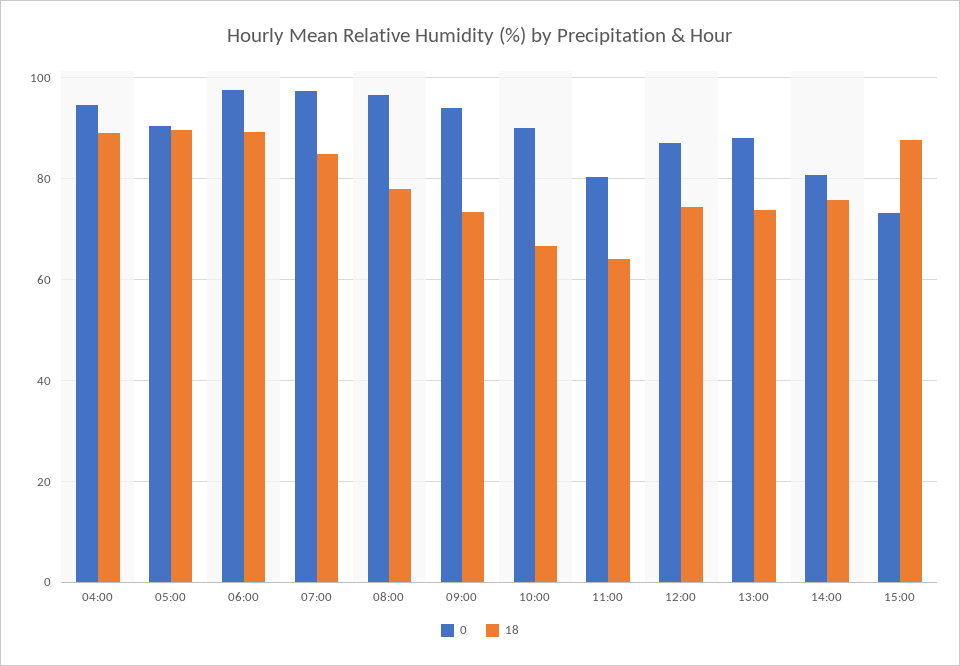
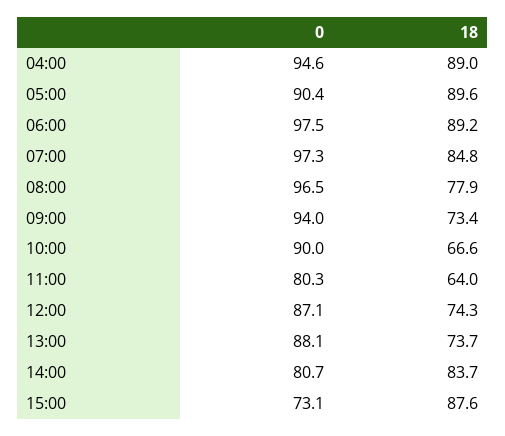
  {
    "0": {
      "04:00": 94.6,
      "05:00": 90.4,
      "06:00": 97.5,
      "07:00": 97.3,
      "08:00": 96.5,
      "09:00": 94,
      "10:00": 90,
      "11:00": 80.3,
      "12:00": 87.1,
      "13:00": 88.1,
      "14:00": 80.7,
      "15:00": 73.1
    },
    "18": {
      "04:00": 89,
      "05:00": 89.6,
      "06:00": 89.2,
      "07:00": 84.8,
      "08:00": 77.9,
      "09:00": 73.4,
      "10:00": 66.6,
      "11:00": 64,
      "12:00": 74.3,
      "13:00": 73.7,
-     "14:00": 76,
+     "14:00": 83.7,
      "15:00": 87.6
    }
  }

